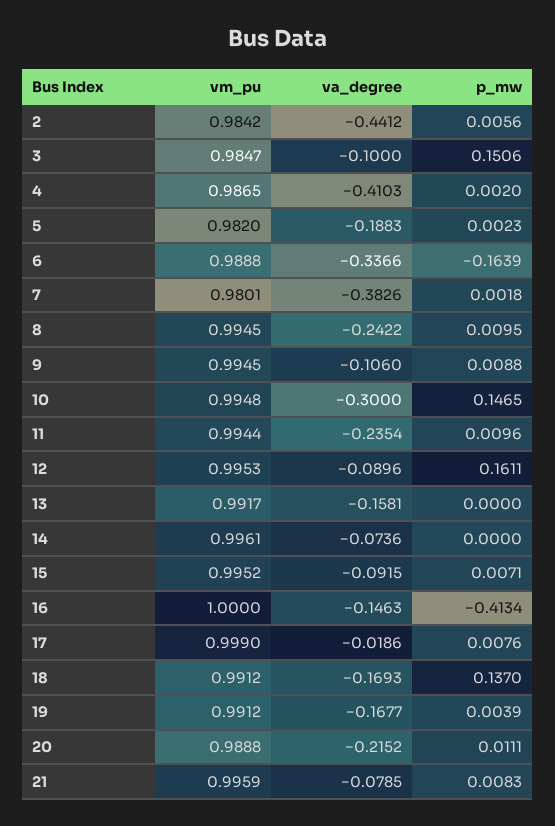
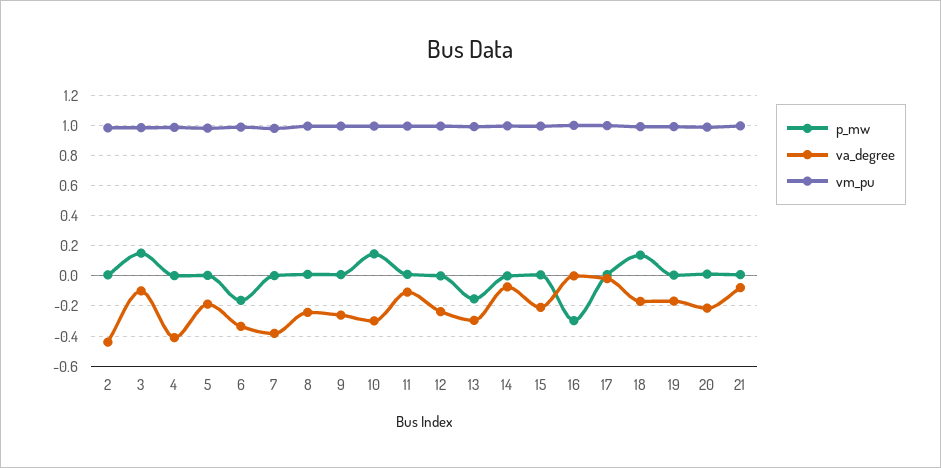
  {
    "vm_pu": {
      "2": 0.9842,
      "3": 0.9847,
      "4": 0.9865,
      "5": 0.982,
      "6": 0.9888,
      "7": 0.9801,
      "8": 0.9945,
      "9": 0.9945,
      "10": 0.9948,
      "11": 0.9944,
      "12": 0.9953,
      "13": 0.9917,
      "14": 0.9961,
      "15": 0.9952,
      "16": 1,
      "17": 0.999,
      "18": 0.9912,
      "19": 0.9912,
      "20": 0.9888,
      "21": 0.9959
    },
    "va_degree": {
      "2": -0.4412,
      "3": -0.1,
      "4": -0.4103,
      "5": -0.1883,
      "6": -0.3366,
      "7": -0.3826,
      "8": -0.2422,
-     "9": -0.106,
+     "9": -0.25,
      "10": -0.3,
-     "11": -0.2354,
+     "11": -0.1,
-     "12": -0.0896,
+     "12": -0.25,
-     "13": -0.1581,
+     "13": -0.3,
      "14": -0.0736,
-     "15": -0.0915,
+     "15": -0.2,
-     "16": -0.1463,
+     "16": 0,
      "17": -0.0186,
      "18": -0.1693,
      "19": -0.1677,
      "20": -0.2152,
      "21": -0.0785
    },
    "p_mw": {
      "2": 0.0056,
      "3": 0.1506,
      "4": 0.002,
      "5": 0.0023,
      "6": -0.1639,
      "7": 0.0018,
      "8": 0.0095,
      "9": 0.0088,
      "10": 0.1465,
      "11": 0.0096,
-     "12": 0.1611,
+     "12": 0,
-     "13": 0,
+     "13": -0.15,
      "14": 0,
      "15": 0.0071,
-     "16": -0.4134,
+     "16": -0.3,
      "17": 0.0076,
      "18": 0.137,
      "19": 0.0039,
      "20": 0.0111,
      "21": 0.0083
    }
  }

